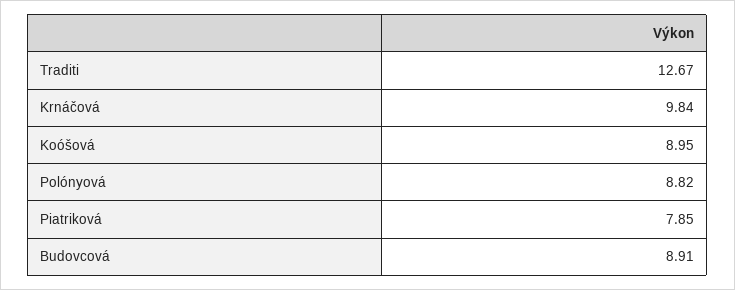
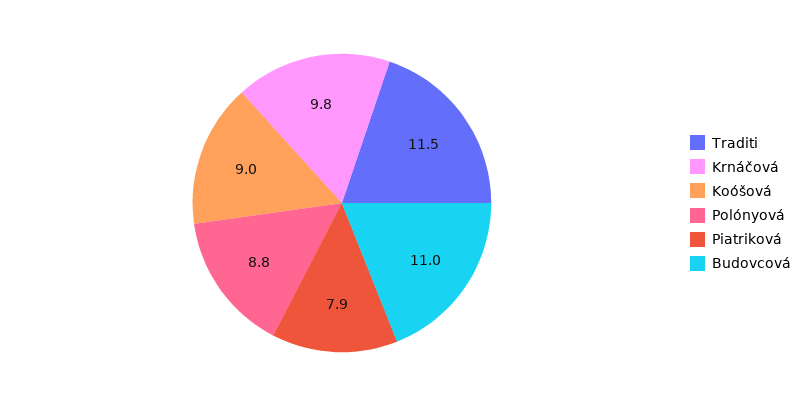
  {
-   "Traditi": 12.67,
+   "Traditi": 11.5,
    "Krnáčová": 9.84,
    "Koóšová": 8.95,
    "Polónyová": 8.82,
    "Piatriková": 7.85,
-   "Budovcová": 8.91
+   "Budovcová": 11
  }

